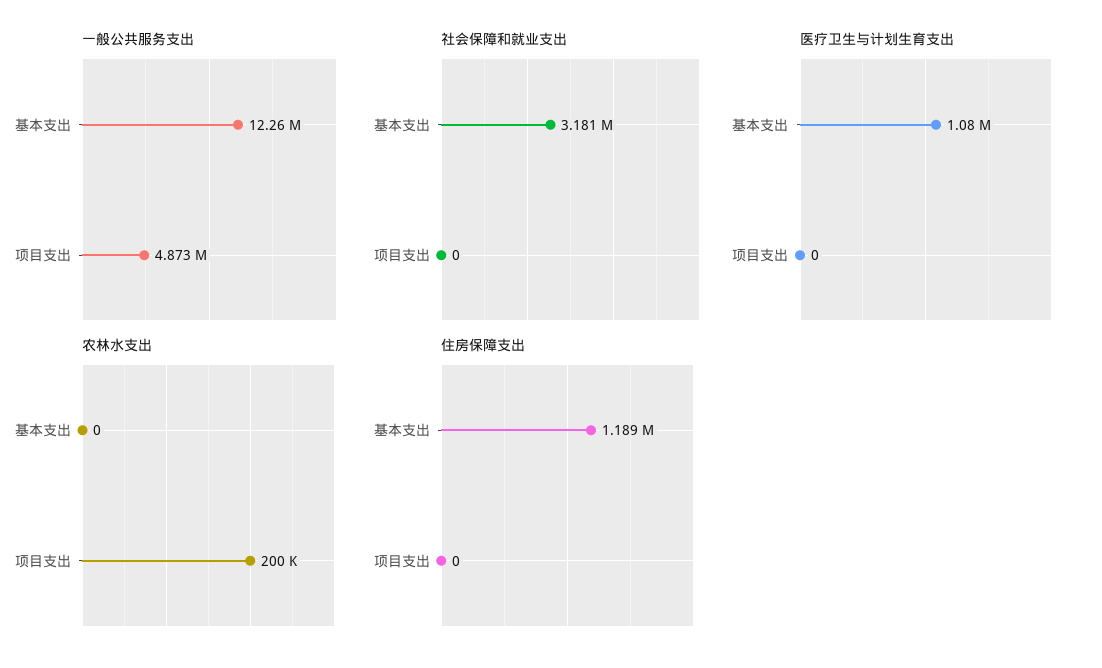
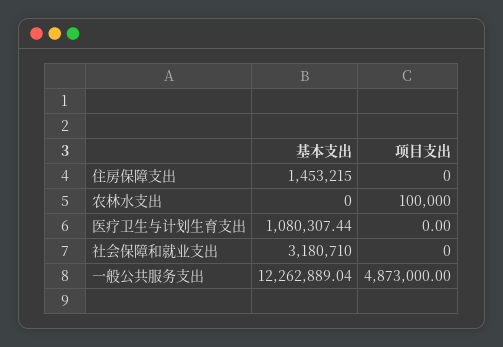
  {
    "一般公共服务支出": {
      "基本支出": 12262889.04,
      "项目支出": 4873000
    },
    "社会保障和就业支出": {
      "基本支出": 3180710,
      "项目支出": 0
    },
    "医疗卫生与计划生育支出": {
      "基本支出": 1080307.44,
      "项目支出": 0
    },
    "农林水支出": {
      "基本支出": 0,
-     "项目支出": 200000
+     "项目支出": 100000
    },
    "住房保障支出": {
-     "基本支出": 1189000,
+     "基本支出": 1453215,
      "项目支出": 0
    }
  }

